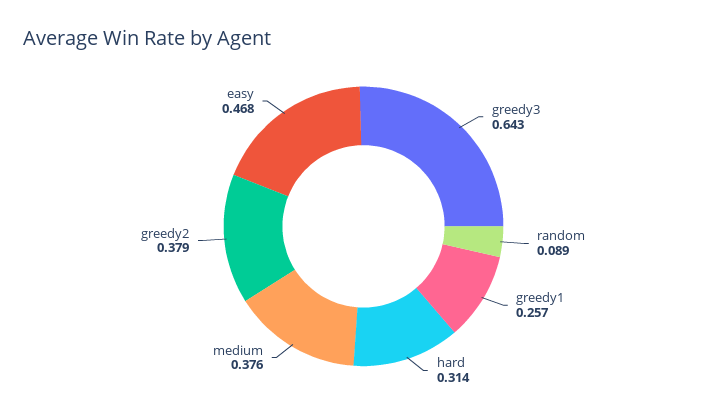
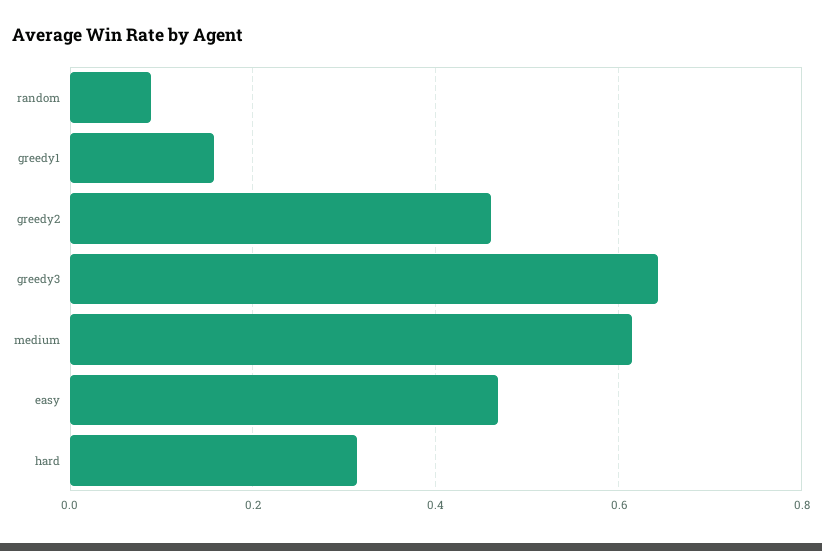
  {
    "greedy3": 0.643,
    "random": 0.089,
-   "greedy1": 0.257,
+   "greedy1": 0.16,
    "hard": 0.314,
-   "medium": 0.376,
+   "medium": 0.62,
-   "greedy2": 0.379,
+   "greedy2": 0.46,
    "easy": 0.468
  }

